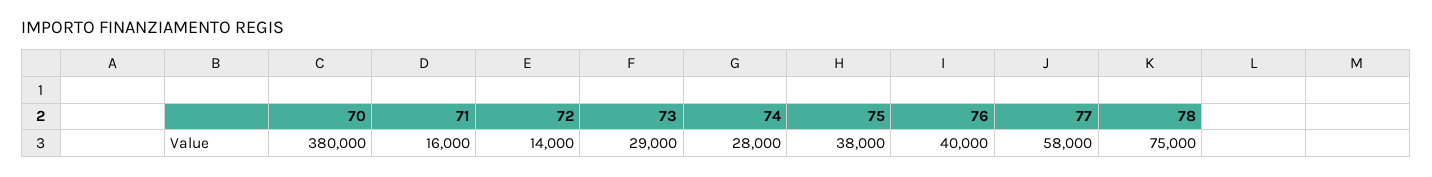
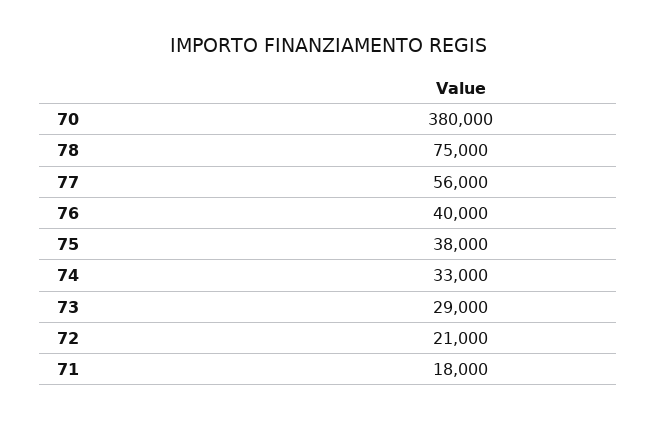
  {
    "70": 380000,
-   "71": 16000,
+   "71": 18000,
-   "72": 14000,
+   "72": 21000,
    "73": 29000,
-   "74": 28000,
+   "74": 33000,
    "75": 38000,
    "76": 40000,
-   "77": 58000,
+   "77": 56000,
    "78": 75000
  }

